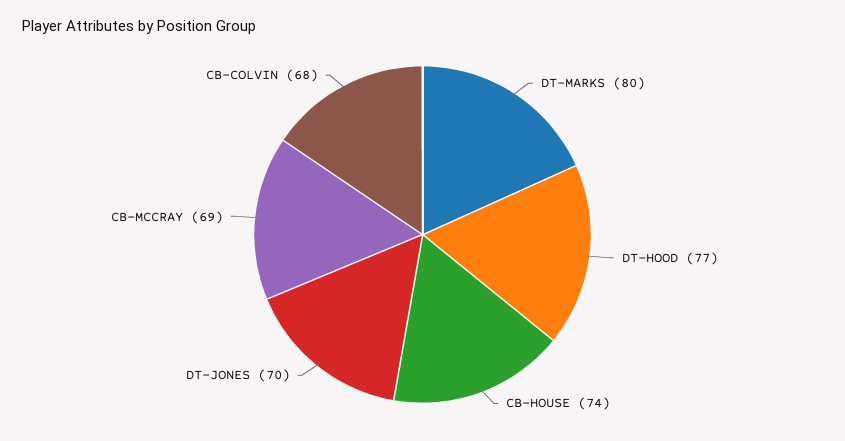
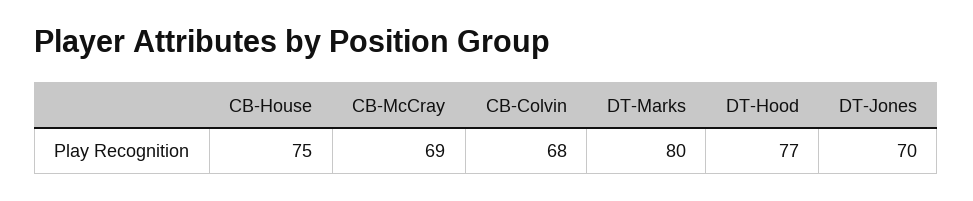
  {
    "DT-MARKS": 80,
    "DT-HOOD": 77,
-   "CB-HOUSE": 74,
+   "CB-HOUSE": 75,
    "DT-JONES": 70,
    "CB-MCCRAY": 69,
    "CB-COLVIN": 68
  }

